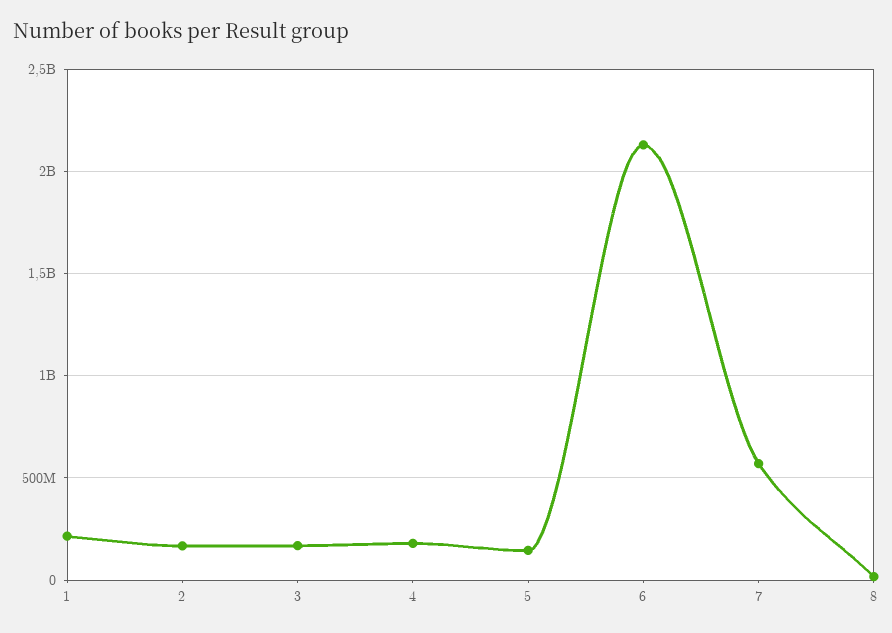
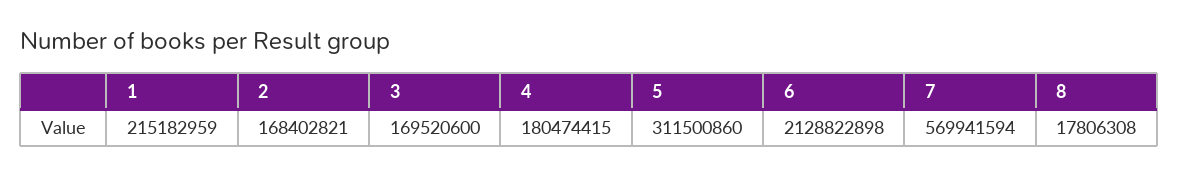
  {
    "1": 215182959,
    "2": 168402821,
    "3": 169520600,
    "4": 180474415,
-   "5": 150000000,
+   "5": 311500860,
    "6": 2128822898,
    "7": 569941594,
    "8": 17806308
  }

